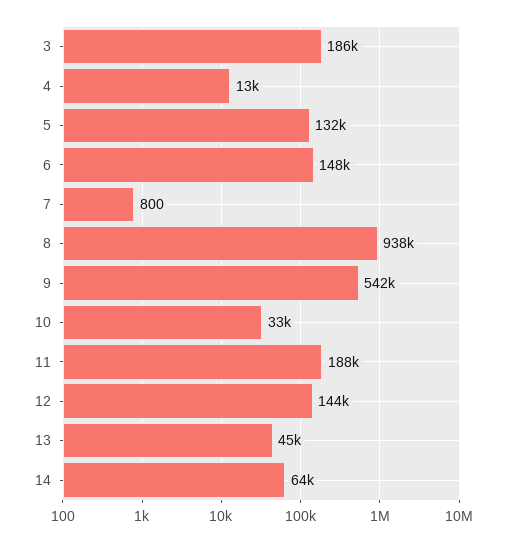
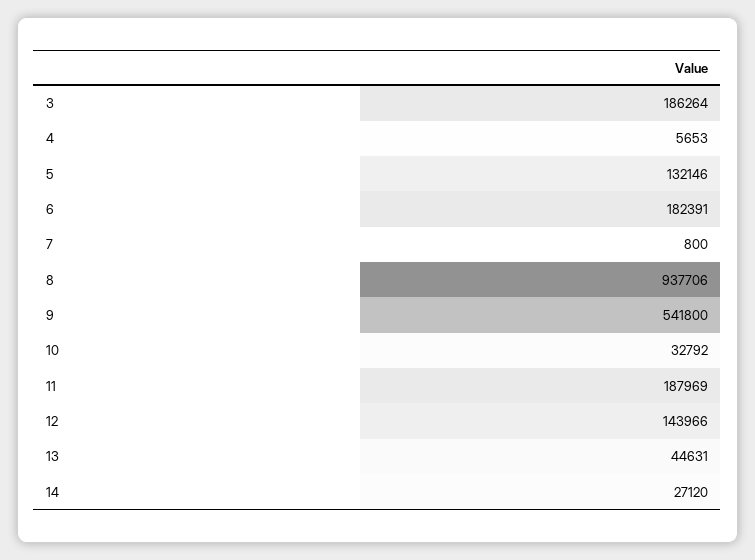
  {
    "3": 186264,
-   "4": 13000,
+   "4": 5653,
    "5": 132146,
-   "6": 148000,
+   "6": 182391,
    "7": 800,
    "8": 937706,
    "9": 541800,
    "10": 32792,
    "11": 187969,
    "12": 143966,
    "13": 44631,
-   "14": 64000
+   "14": 27120
  }

